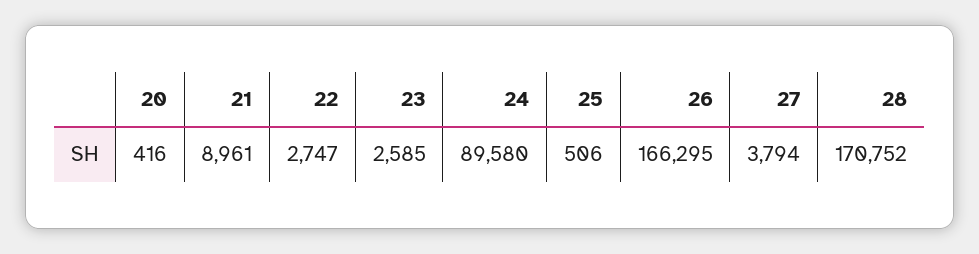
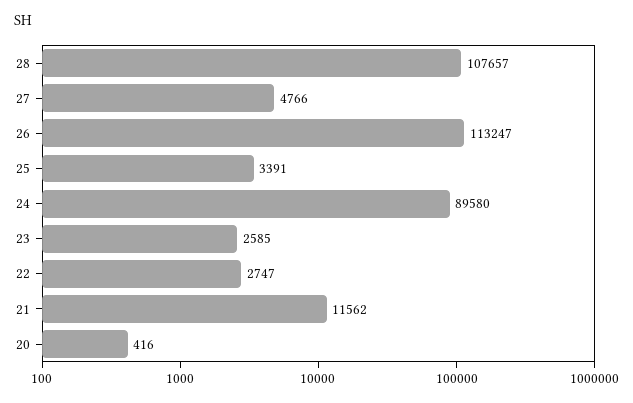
  {
    "20": 416,
-   "21": 8961,
+   "21": 11562,
    "22": 2747,
    "23": 2585,
    "24": 89580,
-   "25": 506,
+   "25": 3391,
-   "26": 166295,
+   "26": 113247,
-   "27": 3794,
+   "27": 4766,
-   "28": 170752
+   "28": 107657
  }

